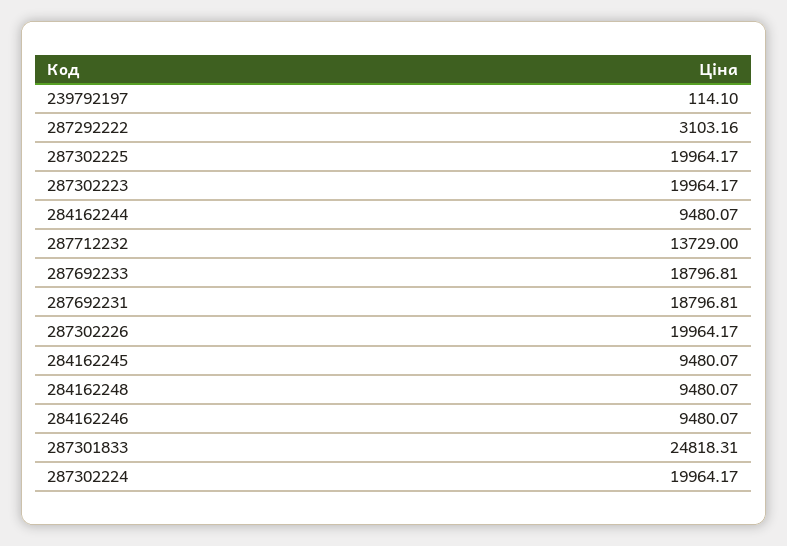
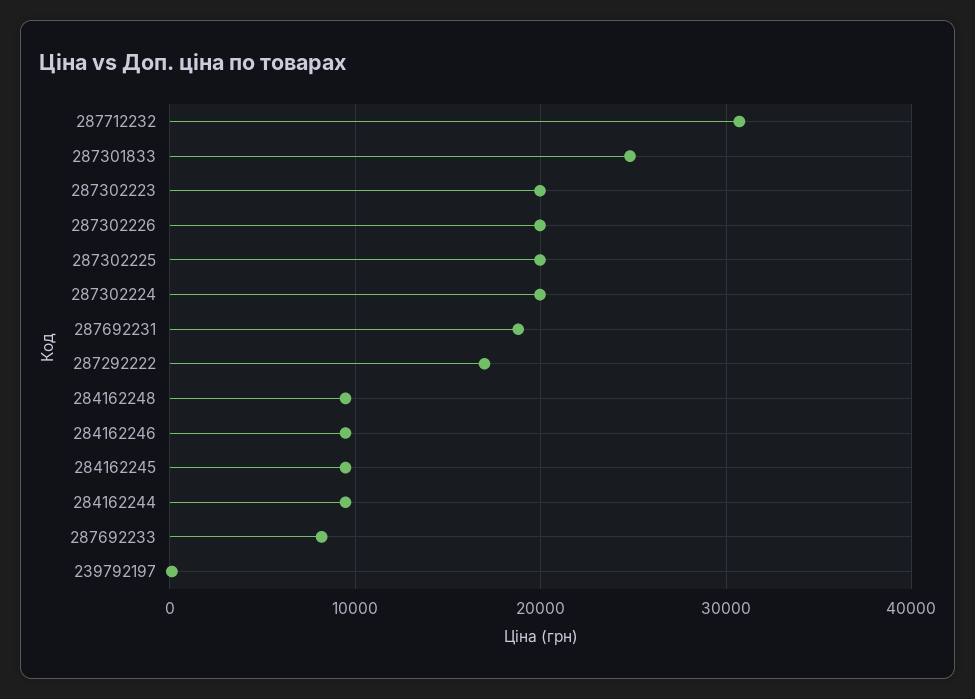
  {
    "239792197": 114.1,
-   "287292222": 3103.16,
+   "287292222": 17000,
    "287302225": 19964.17,
    "287302223": 19964.17,
    "284162244": 9480.07,
-   "287712232": 13729,
+   "287712232": 31000,
-   "287692233": 18796.81,
+   "287692233": 8000,
    "287692231": 18796.81,
    "287302226": 19964.17,
    "284162245": 9480.07,
    "284162248": 9480.07,
    "284162246": 9480.07,
    "287301833": 24818.31,
    "287302224": 19964.17
  }

